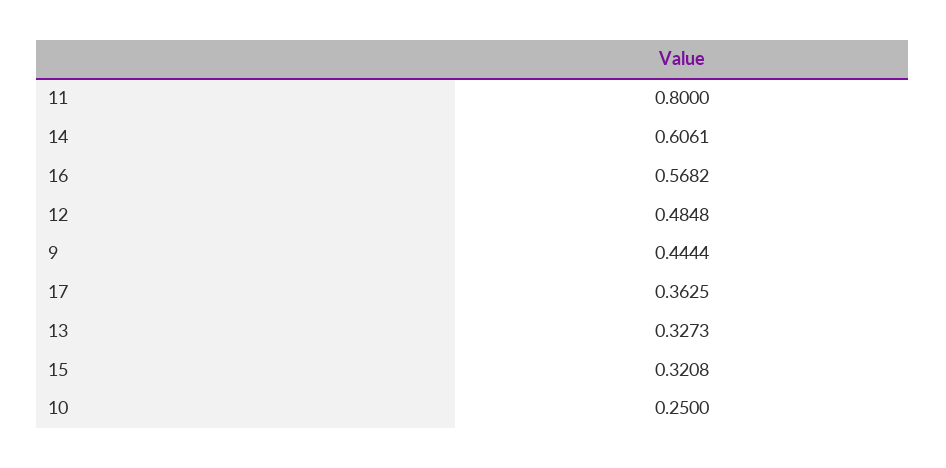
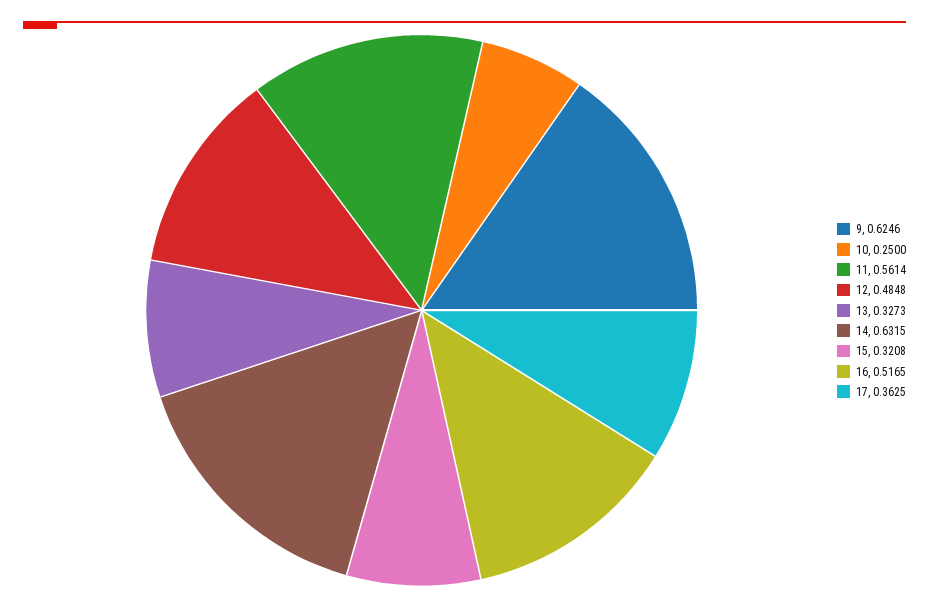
  {
-   "11": 0.8,
+   "11": 0.5614,
-   "14": 0.6061,
+   "14": 0.6315,
-   "16": 0.5682,
+   "16": 0.5165,
    "12": 0.4848,
-   "9": 0.4444,
+   "9": 0.6246,
    "17": 0.3625,
    "13": 0.3273,
    "15": 0.3208,
    "10": 0.25
  }

